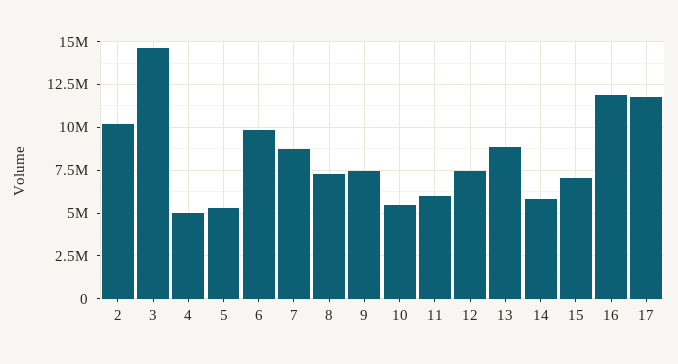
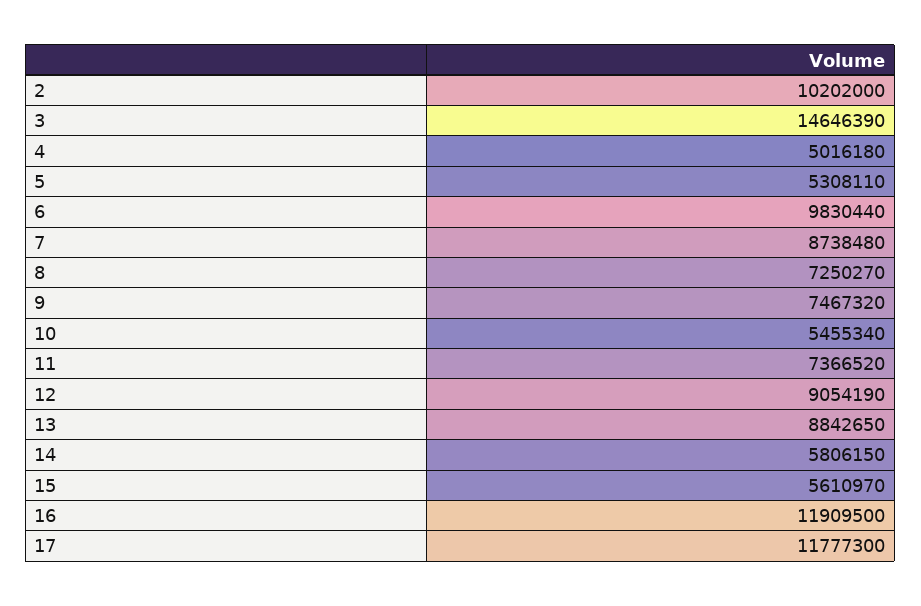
  {
    "2": 10202000,
    "3": 14646390,
    "4": 5016180,
    "5": 5308110,
    "6": 9830440,
    "7": 8738480,
    "8": 7250270,
    "9": 7467320,
    "10": 5455340,
-   "11": 6000000,
+   "11": 7366520,
-   "12": 7500000,
+   "12": 9054190,
    "13": 8842650,
    "14": 5806150,
-   "15": 7000000,
+   "15": 5610970,
    "16": 11909500,
    "17": 11777300
  }

